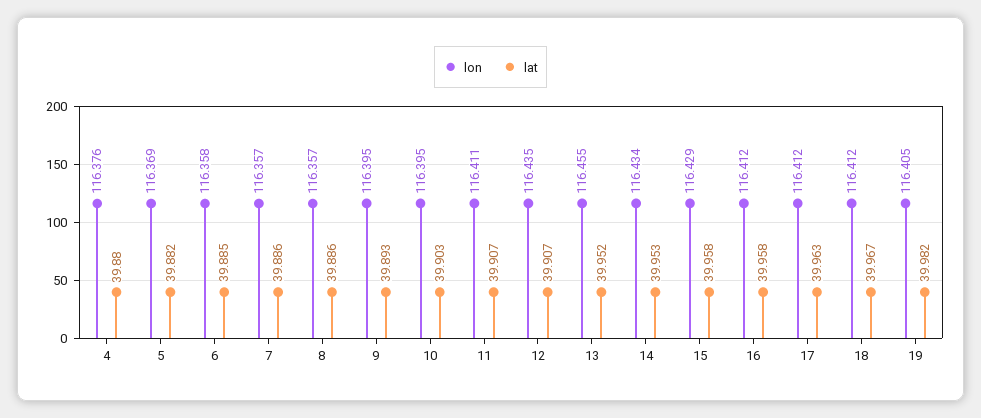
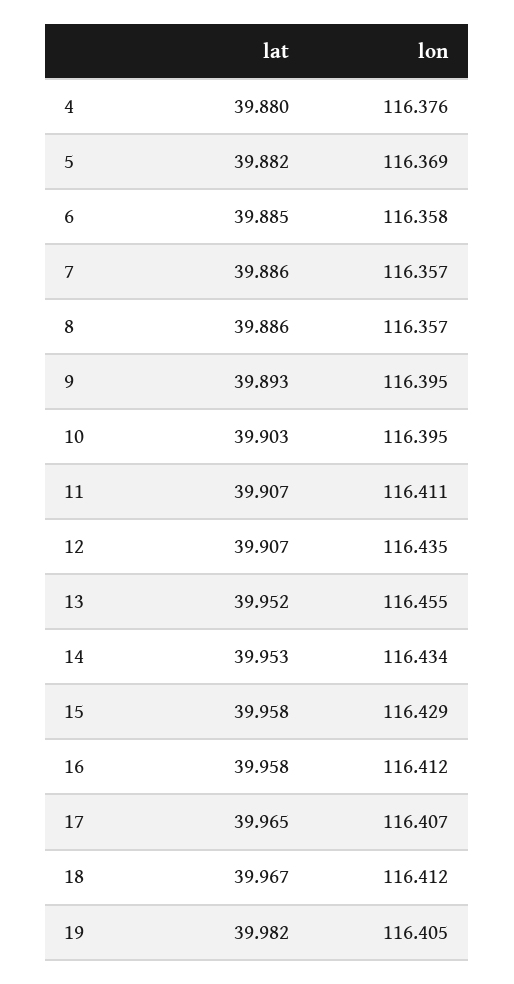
  {
    "lon": {
      "4": 116.376,
      "5": 116.369,
      "6": 116.358,
      "7": 116.357,
      "8": 116.357,
      "9": 116.395,
      "10": 116.395,
      "11": 116.411,
      "12": 116.435,
      "13": 116.455,
      "14": 116.434,
      "15": 116.429,
      "16": 116.412,
-     "17": 116.412,
+     "17": 116.407,
      "18": 116.412,
      "19": 116.405
    },
    "lat": {
      "4": 39.88,
      "5": 39.882,
      "6": 39.885,
      "7": 39.886,
      "8": 39.886,
      "9": 39.893,
      "10": 39.903,
      "11": 39.907,
      "12": 39.907,
      "13": 39.952,
      "14": 39.953,
      "15": 39.958,
      "16": 39.958,
-     "17": 39.963,
+     "17": 39.965,
      "18": 39.967,
      "19": 39.982
    }
  }

